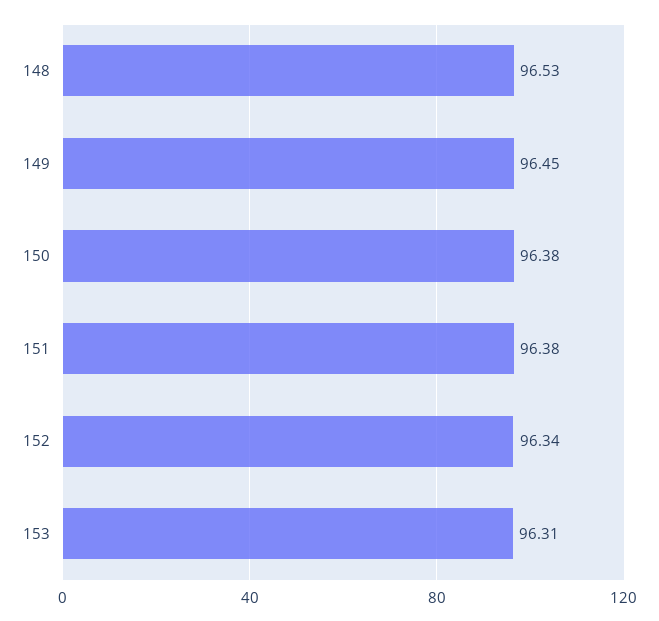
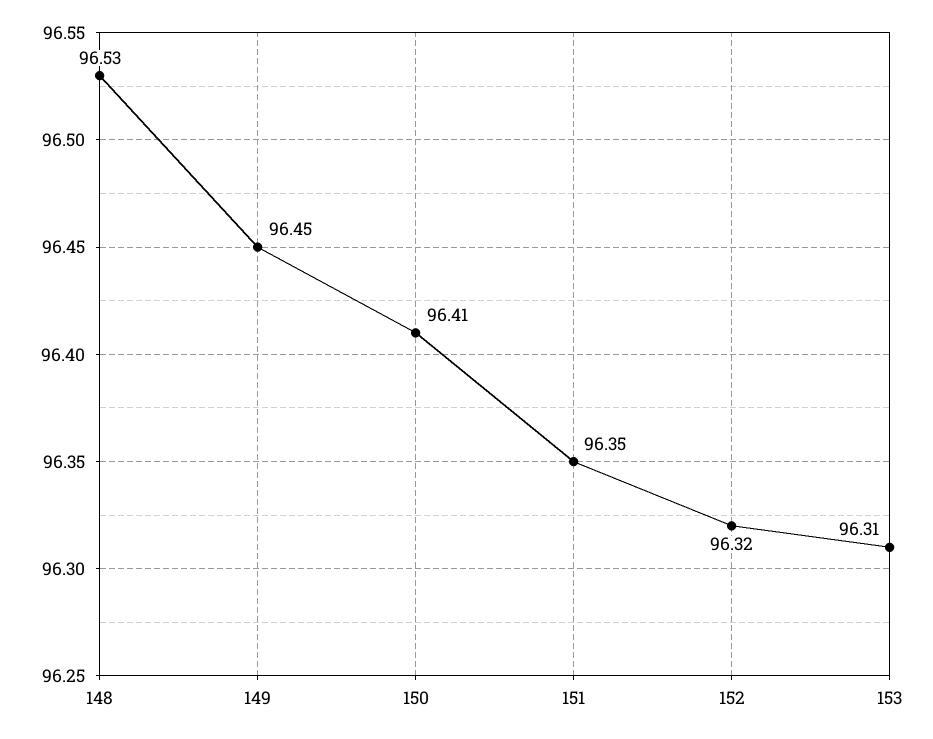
  {
    "148": 96.53,
    "149": 96.45,
-   "150": 96.38,
+   "150": 96.41,
-   "151": 96.38,
+   "151": 96.35,
-   "152": 96.34,
+   "152": 96.32,
    "153": 96.31
  }

